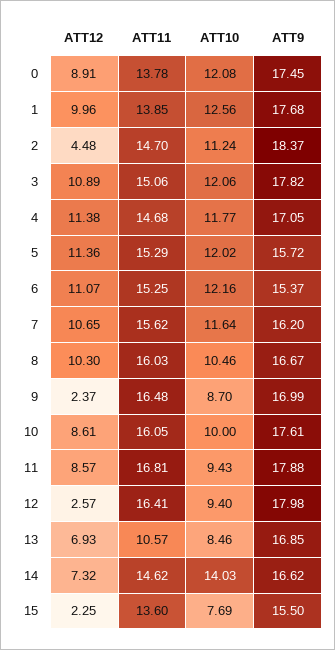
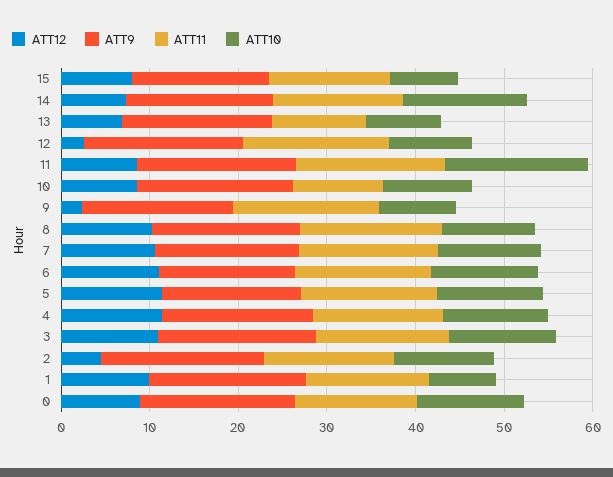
  {
    "ATT12": {
      "0": 8.91,
      "1": 9.96,
      "2": 4.48,
      "3": 10.89,
      "4": 11.38,
      "5": 11.36,
      "6": 11.07,
      "7": 10.65,
      "8": 10.3,
      "9": 2.37,
      "10": 8.61,
      "11": 8.57,
      "12": 2.57,
      "13": 6.93,
      "14": 7.32,
-     "15": 2.25
+     "15": 8
    },
    "ATT11": {
      "0": 13.78,
      "1": 13.85,
      "2": 14.7,
      "3": 15.06,
      "4": 14.68,
      "5": 15.29,
      "6": 15.25,
      "7": 15.62,
      "8": 16.03,
      "9": 16.48,
-     "10": 16.05,
+     "10": 10,
      "11": 16.81,
      "12": 16.41,
      "13": 10.57,
      "14": 14.62,
      "15": 13.6
    },
    "ATT10": {
      "0": 12.08,
-     "1": 12.56,
+     "1": 8,
      "2": 11.24,
      "3": 12.06,
      "4": 11.77,
      "5": 12.02,
      "6": 12.16,
      "7": 11.64,
      "8": 10.46,
      "9": 8.7,
      "10": 10,
-     "11": 9.43,
+     "11": 16,
      "12": 9.4,
      "13": 8.46,
      "14": 14.03,
      "15": 7.69
    },
    "ATT9": {
      "0": 17.45,
      "1": 17.68,
      "2": 18.37,
      "3": 17.82,
      "4": 17.05,
      "5": 15.72,
      "6": 15.37,
      "7": 16.2,
      "8": 16.67,
      "9": 16.99,
      "10": 17.61,
      "11": 17.88,
      "12": 17.98,
      "13": 16.85,
      "14": 16.62,
      "15": 15.5
    }
  }

